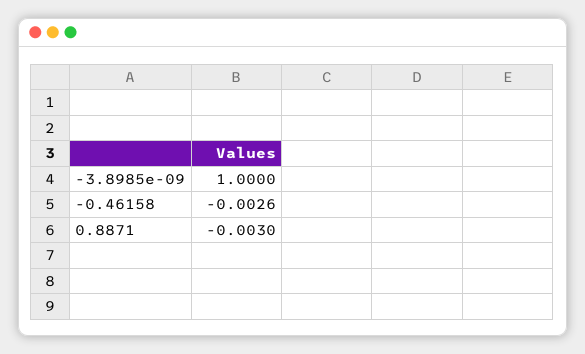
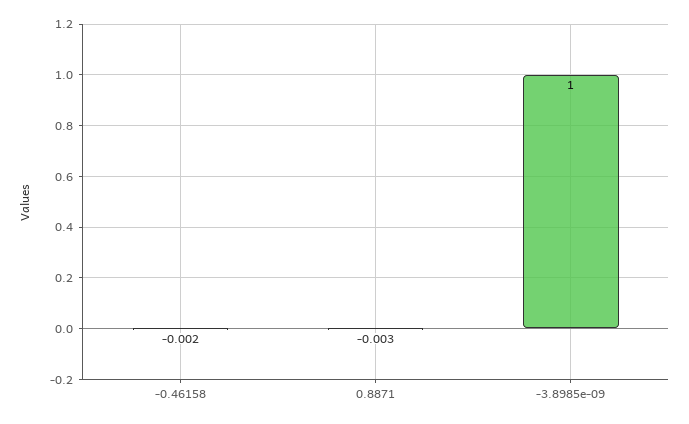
  {
    "-3.8985e-09": 1,
-   "-0.46158": -0.0026,
+   "-0.46158": -0.002,
    "0.8871": -0.003
  }

